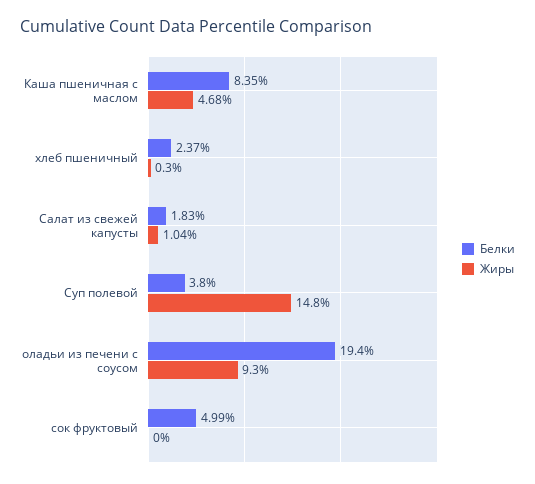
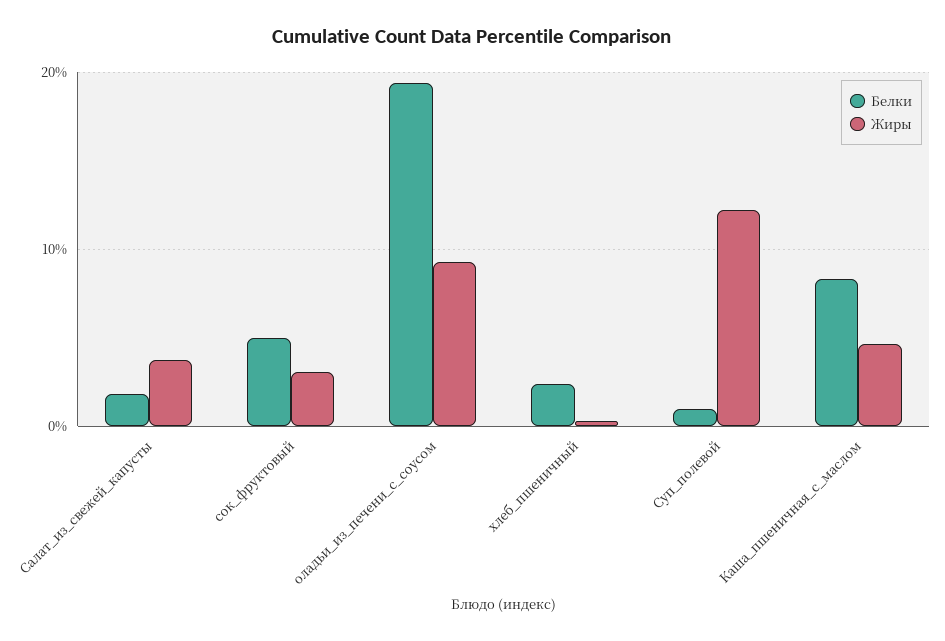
  {
    "Белки": {
      "Каша пшеничная с маслом": 8.35,
      "хлеб пшеничный": 2.37,
      "Салат из свежей капусты": 1.83,
-     "Суп полевой": 3.8,
+     "Суп полевой": 1,
      "оладьи из печени с соусом": 19.4,
      "сок фруктовый": 4.99
    },
    "Жиры": {
      "Каша пшеничная с маслом": 4.68,
      "хлеб пшеничный": 0.3,
-     "Салат из свежей капусты": 1.04,
+     "Салат из свежей капусты": 4,
-     "Суп полевой": 14.8,
+     "Суп полевой": 12,
      "оладьи из печени с соусом": 9.3,
-     "сок фруктовый": 0
+     "сок фруктовый": 3
    }
  }

